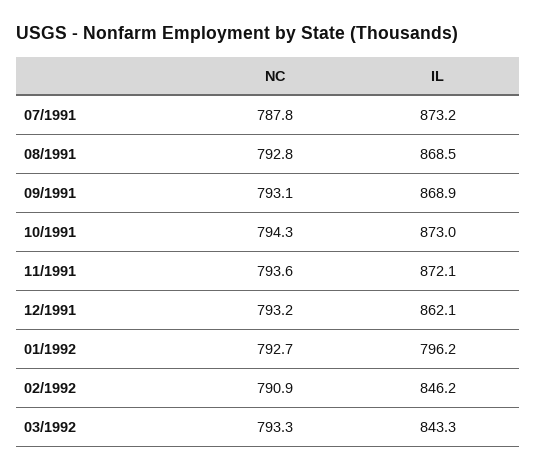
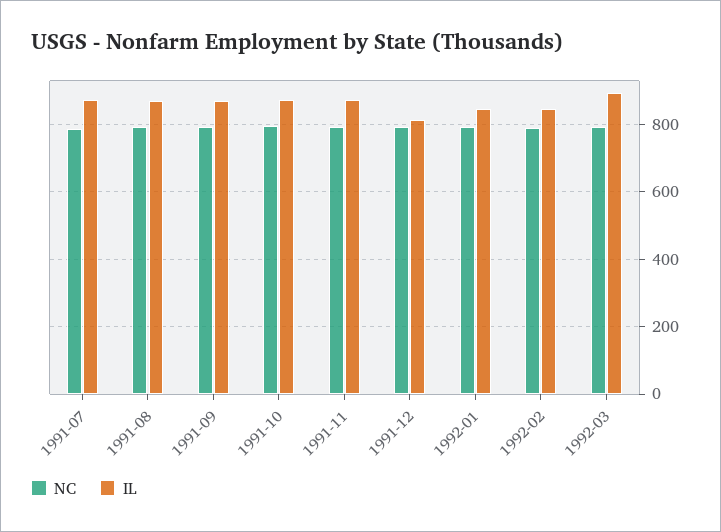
  {
    "NC": {
      "07/1991": 787.8,
      "08/1991": 792.8,
      "09/1991": 793.1,
      "10/1991": 794.3,
      "11/1991": 793.6,
      "12/1991": 793.2,
      "01/1992": 792.7,
      "02/1992": 790.9,
      "03/1992": 793.3
    },
    "IL": {
      "07/1991": 873.2,
      "08/1991": 868.5,
      "09/1991": 868.9,
      "10/1991": 873,
      "11/1991": 872.1,
-     "12/1991": 862.1,
+     "12/1991": 820,
-     "01/1992": 796.2,
+     "01/1992": 840,
      "02/1992": 846.2,
-     "03/1992": 843.3
+     "03/1992": 900
    }
  }

